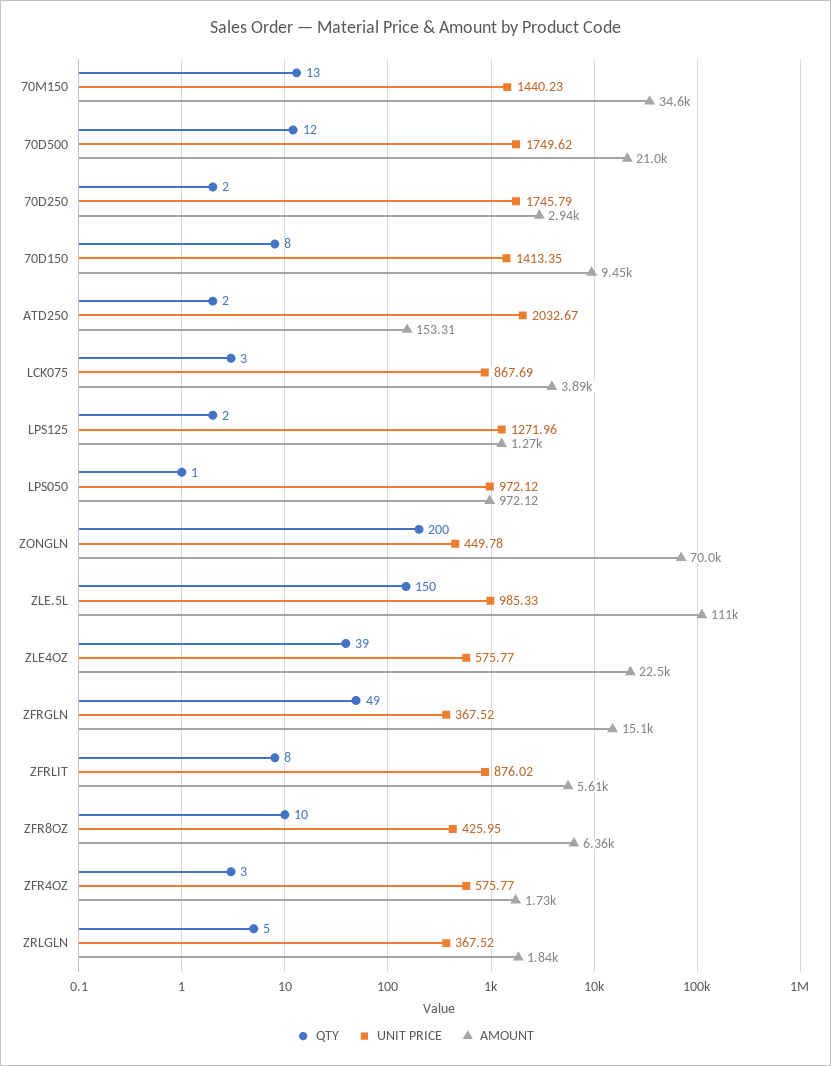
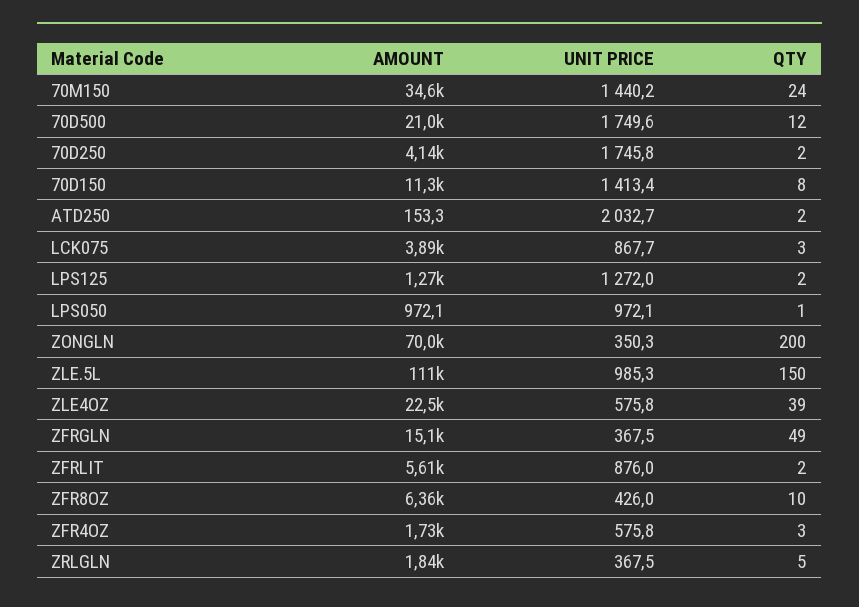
  {
    "QTY": {
-     "70M150": 13,
+     "70M150": 24,
      "70D500": 12,
      "70D250": 2,
      "70D150": 8,
      "ATD250": 2,
      "LCK075": 3,
      "LPS125": 2,
      "LPS050": 1,
      "ZONGLN": 200,
      "ZLE.5L": 150,
      "ZLE4OZ": 39,
      "ZFRGLN": 49,
-     "ZFRLIT": 8,
+     "ZFRLIT": 2,
      "ZFR8OZ": 10,
      "ZFR4OZ": 3,
      "ZRLGLN": 5
    },
    "UNIT PRICE": {
      "70M150": 1440.23,
      "70D500": 1749.62,
      "70D250": 1745.79,
      "70D150": 1413.35,
      "ATD250": 2032.67,
      "LCK075": 867.69,
      "LPS125": 1271.96,
      "LPS050": 972.12,
-     "ZONGLN": 449.78,
+     "ZONGLN": 350.3,
      "ZLE.5L": 985.33,
      "ZLE4OZ": 575.77,
      "ZFRGLN": 367.52,
      "ZFRLIT": 876.02,
      "ZFR8OZ": 425.95,
      "ZFR4OZ": 575.77,
      "ZRLGLN": 367.52
    },
    "AMOUNT": {
      "70M150": 34600,
      "70D500": 21000,
-     "70D250": 2940,
+     "70D250": 4140,
-     "70D150": 9450,
+     "70D150": 11300,
      "ATD250": 153.31,
      "LCK075": 3890,
      "LPS125": 1270,
      "LPS050": 972.12,
      "ZONGLN": 70000,
      "ZLE.5L": 111000,
      "ZLE4OZ": 22500,
      "ZFRGLN": 15100,
      "ZFRLIT": 5610,
      "ZFR8OZ": 6360,
      "ZFR4OZ": 1730,
      "ZRLGLN": 1840
    }
  }

